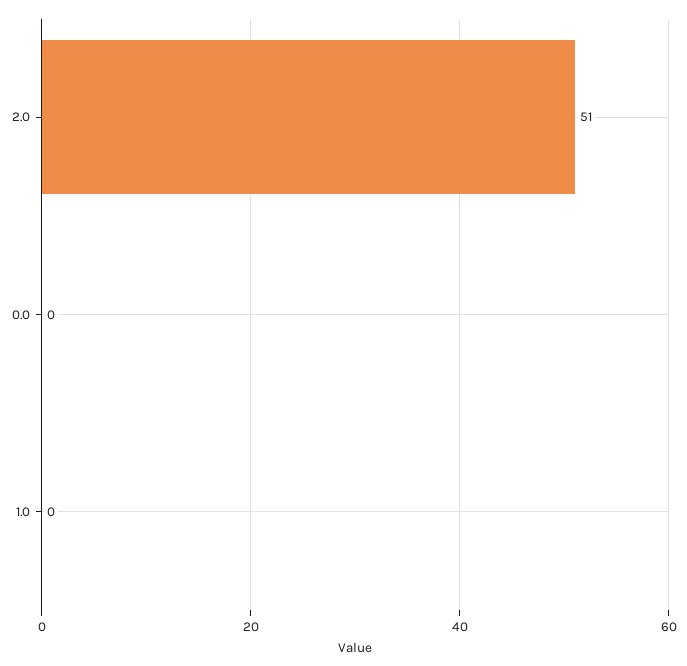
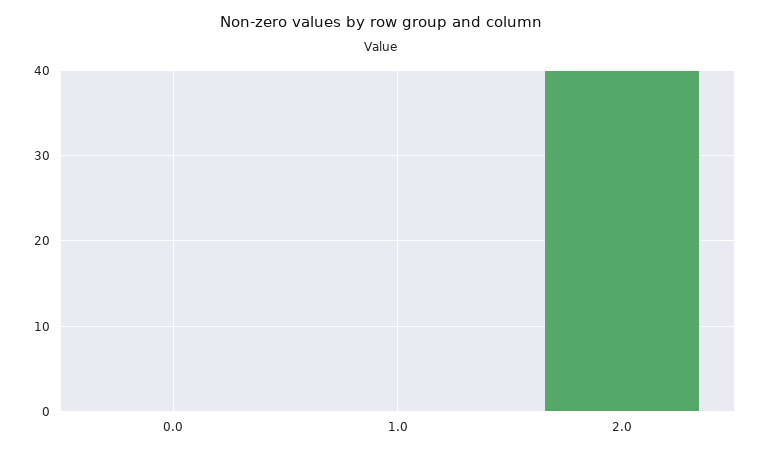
  {
-   "2.0": 51,
+   "2.0": 40,
    "0.0": 0,
    "1.0": 0
  }

